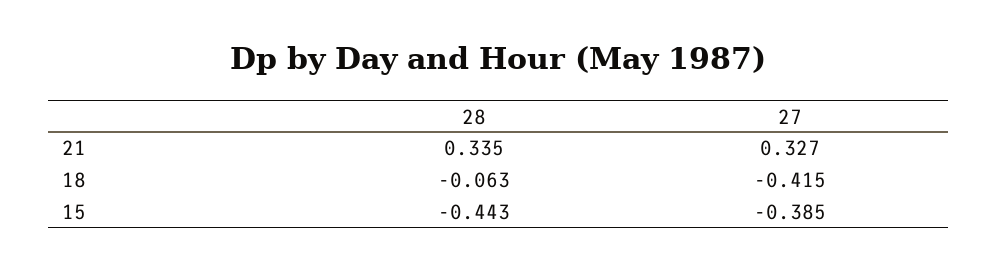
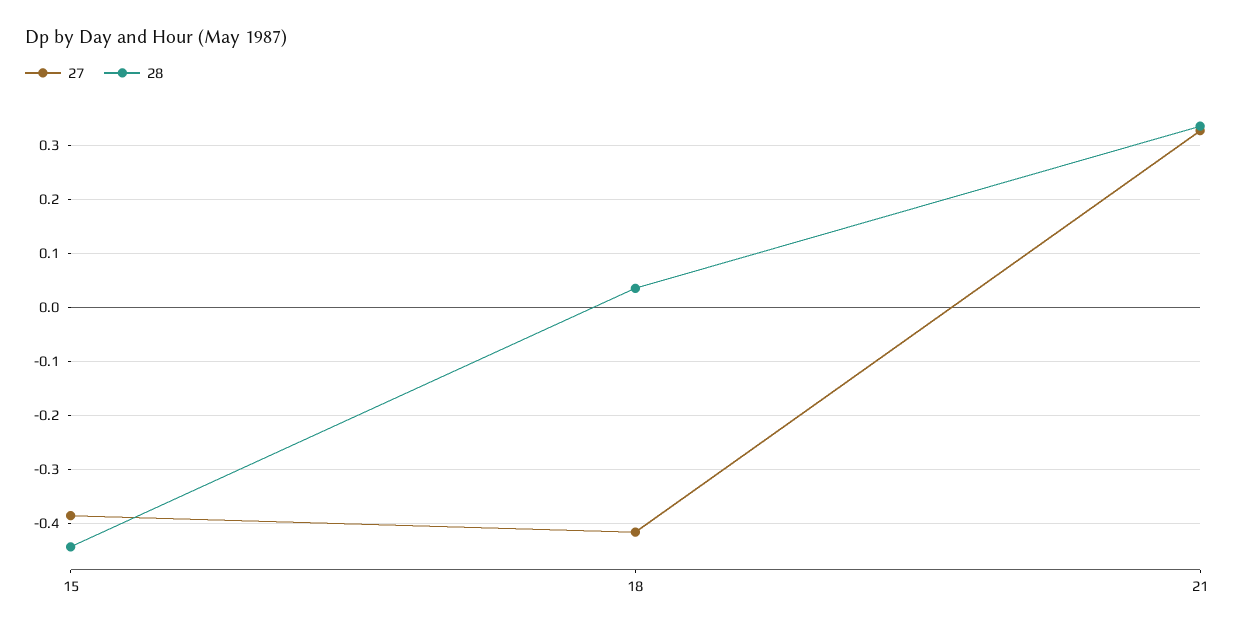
  {
    "28": {
      "21": 0.335,
-     "18": -0.063,
+     "18": 0.04,
      "15": -0.443
    },
    "27": {
      "21": 0.327,
      "18": -0.415,
      "15": -0.385
    }
  }

